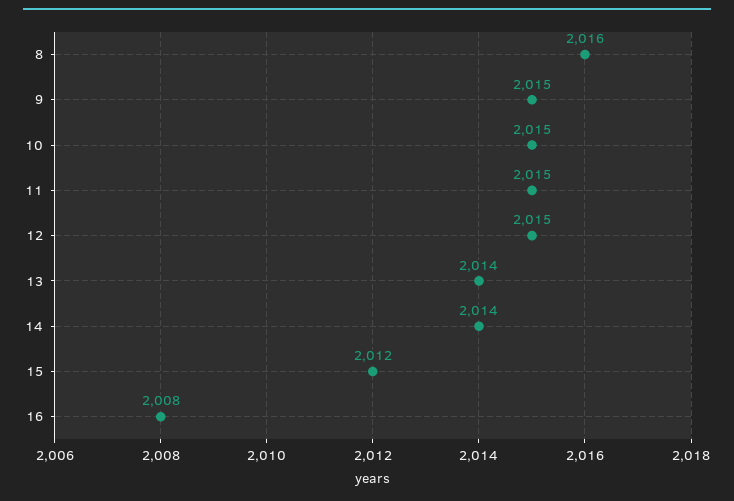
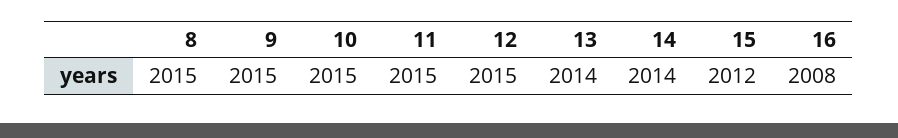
  {
-   "8": 2016,
+   "8": 2015,
    "9": 2015,
    "10": 2015,
    "11": 2015,
    "12": 2015,
    "13": 2014,
    "14": 2014,
    "15": 2012,
    "16": 2008
  }

